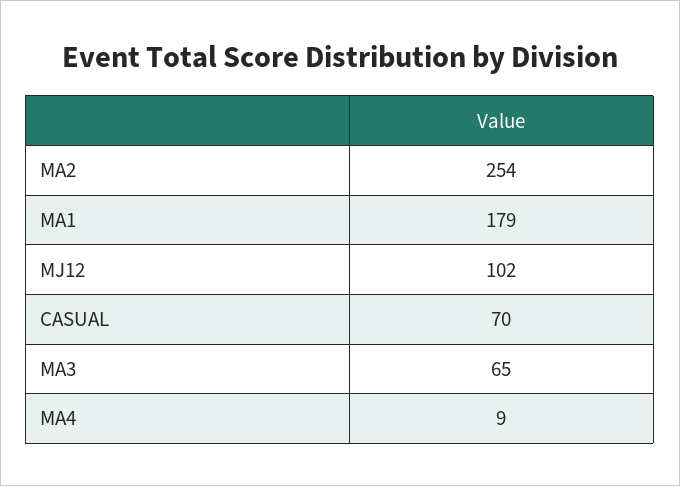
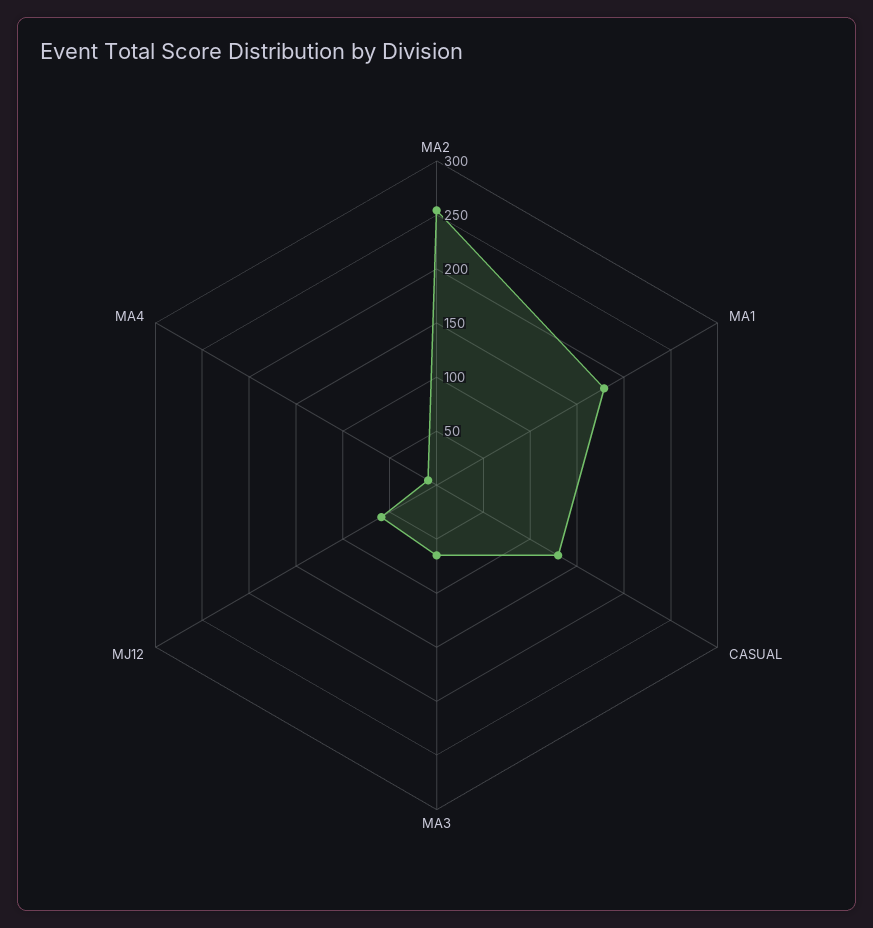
  {
    "MA2": 254,
    "MA1": 179,
-   "MJ12": 102,
+   "MJ12": 60,
-   "CASUAL": 70,
+   "CASUAL": 130,
    "MA3": 65,
    "MA4": 9
  }

